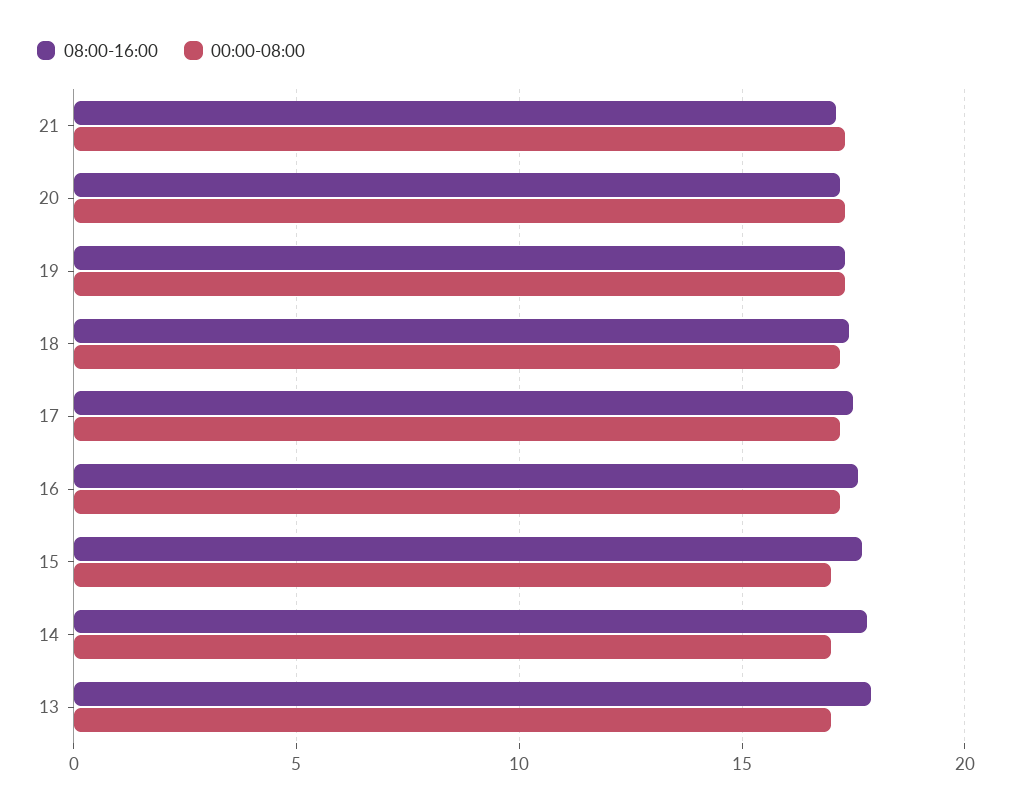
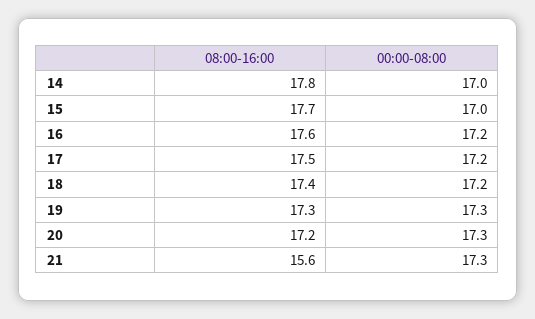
  {
    "08:00-16:00": {
-     "21": 17,
+     "21": 15.6,
      "20": 17.2,
      "19": 17.3,
      "18": 17.4,
      "17": 17.5,
      "16": 17.6,
      "15": 17.7,
-     "14": 17.8,
+     "14": 17.8
-     "13": 18
    },
    "00:00-08:00": {
      "21": 17.3,
      "20": 17.3,
      "19": 17.3,
      "18": 17.2,
      "17": 17.2,
      "16": 17.2,
      "15": 17,
-     "14": 17,
+     "14": 17
-     "13": 17
    }
  }

